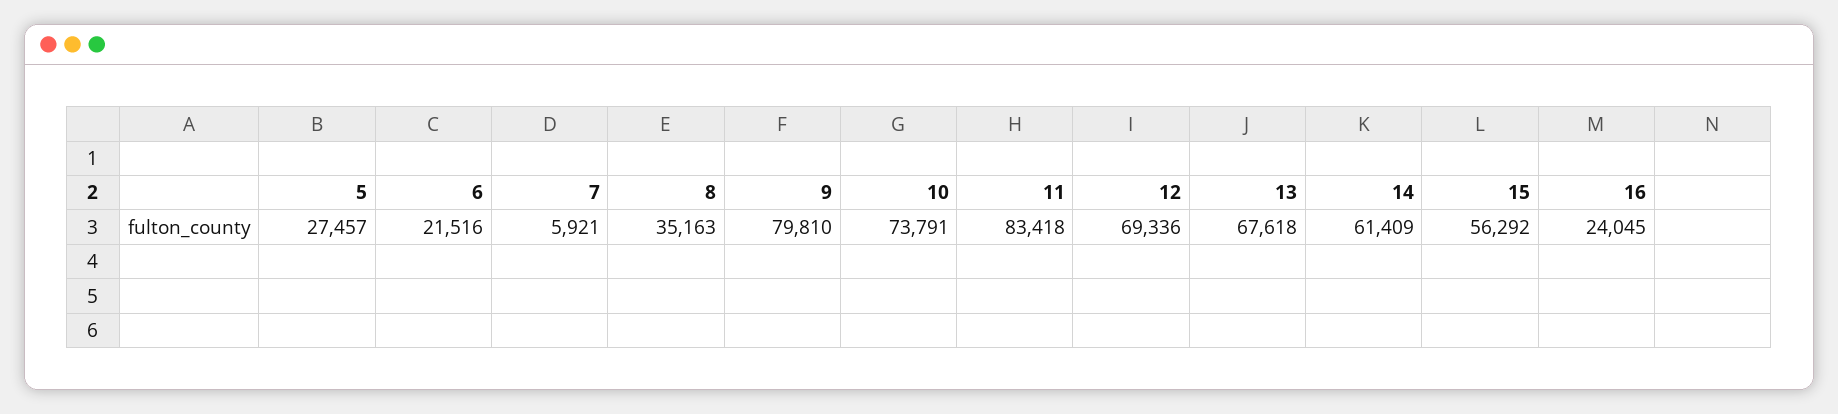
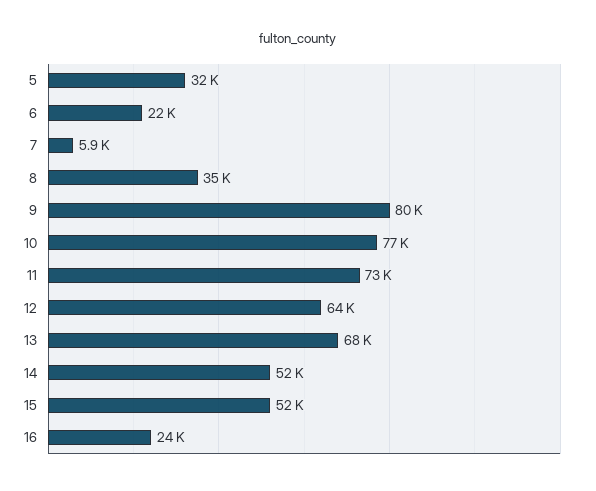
  {
-   "5": 27457,
+   "5": 32000,
    "6": 21516,
    "7": 5921,
    "8": 35163,
    "9": 79810,
-   "10": 73791,
+   "10": 77000,
-   "11": 83418,
+   "11": 73000,
-   "12": 69336,
+   "12": 64000,
    "13": 67618,
-   "14": 61409,
+   "14": 52000,
-   "15": 56292,
+   "15": 52000,
    "16": 24045
  }

